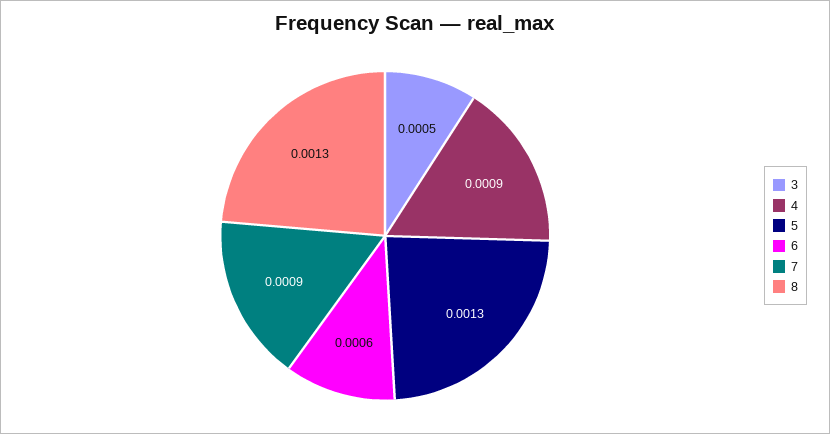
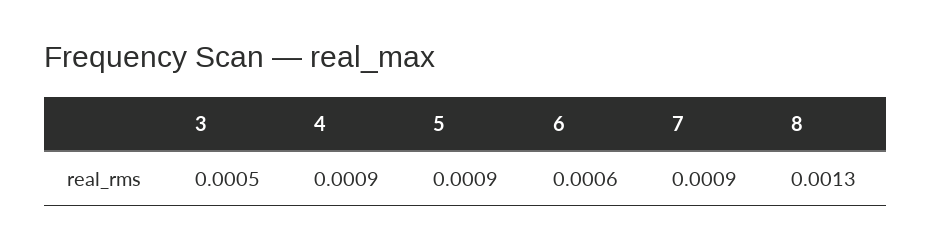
  {
    "3": 0.0005,
    "4": 0.0009,
-   "5": 0.0013,
+   "5": 0.0009,
    "6": 0.0006,
    "7": 0.0009,
    "8": 0.0013
  }

